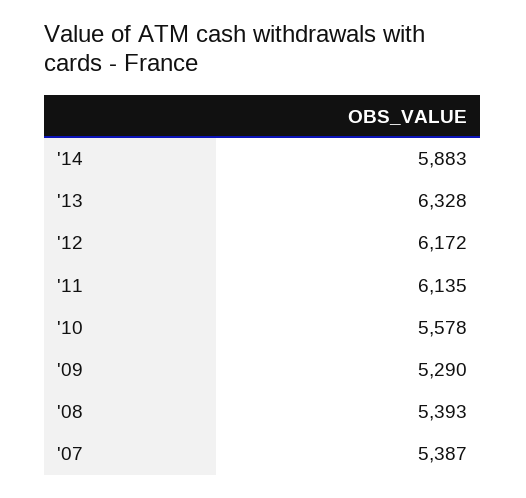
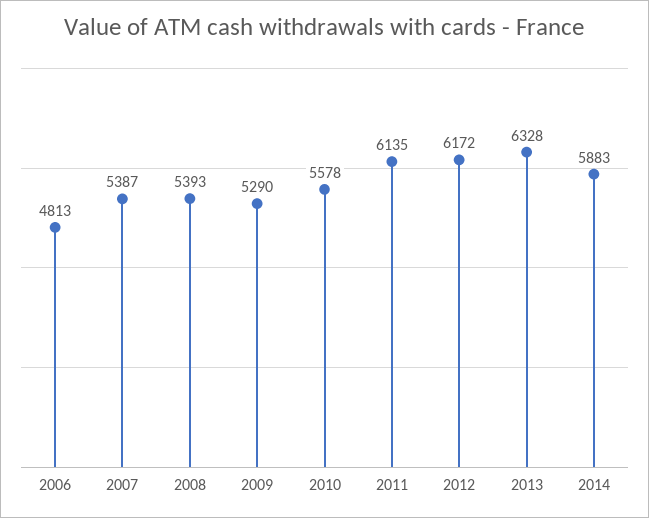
  {
    "'14": 5883,
    "'13": 6328,
    "'12": 6172,
    "'11": 6135,
    "'10": 5578,
    "'09": 5290,
    "'08": 5393,
-   "'07": 5387
+   "'07": 5387,
+   "2006": 4813
  }

